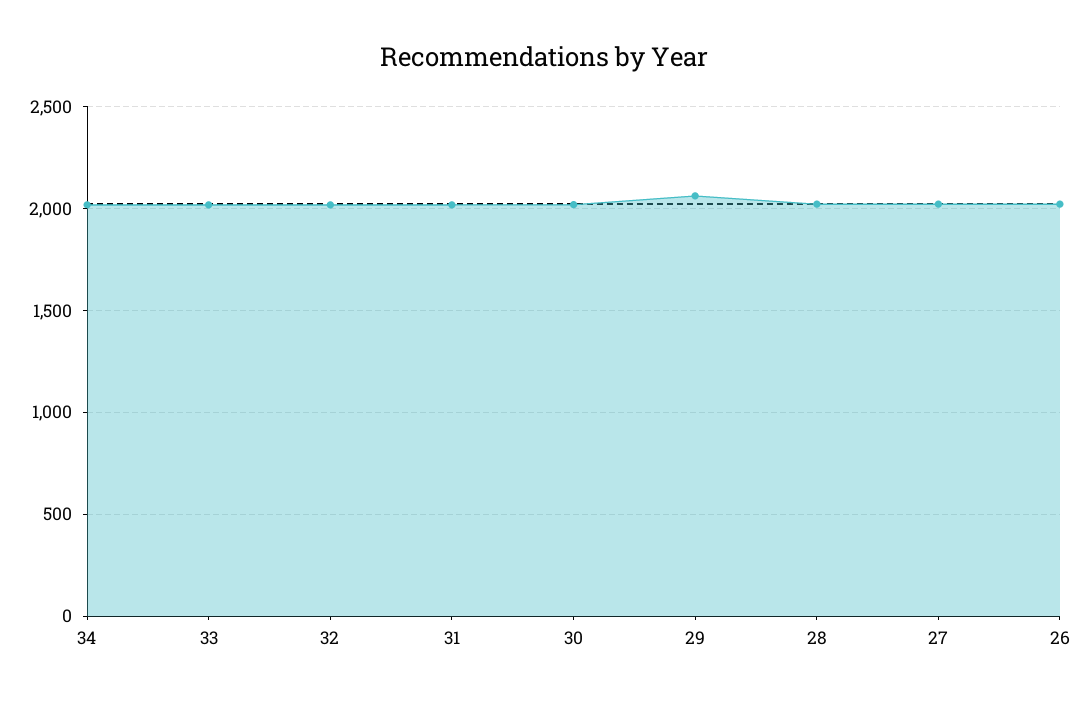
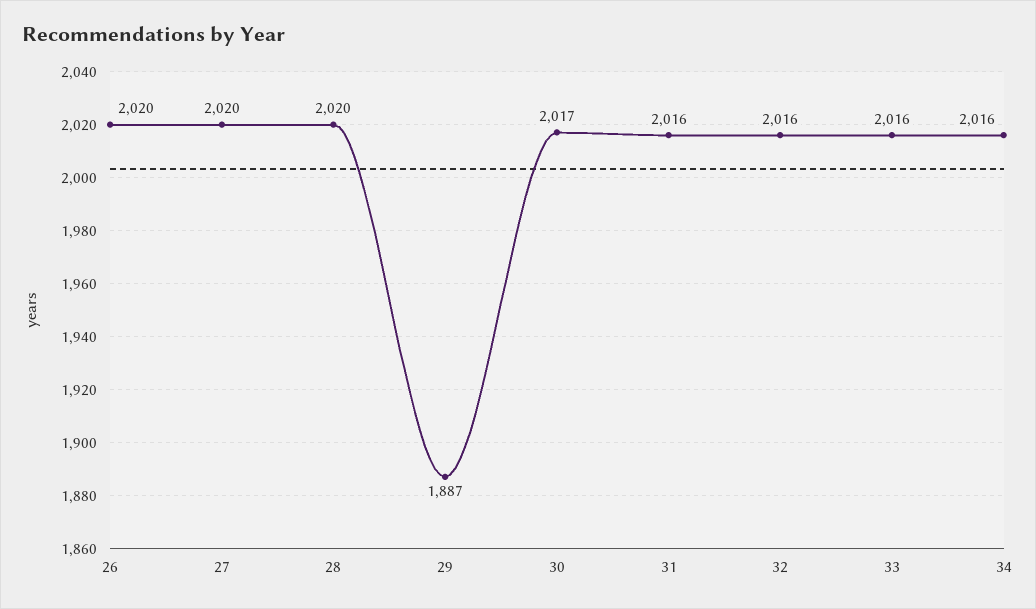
  {
    "34": 2016,
    "33": 2016,
    "32": 2016,
    "31": 2016,
    "30": 2017,
-   "29": 2050,
+   "29": 1887,
    "28": 2020,
    "27": 2020,
    "26": 2020
  }

